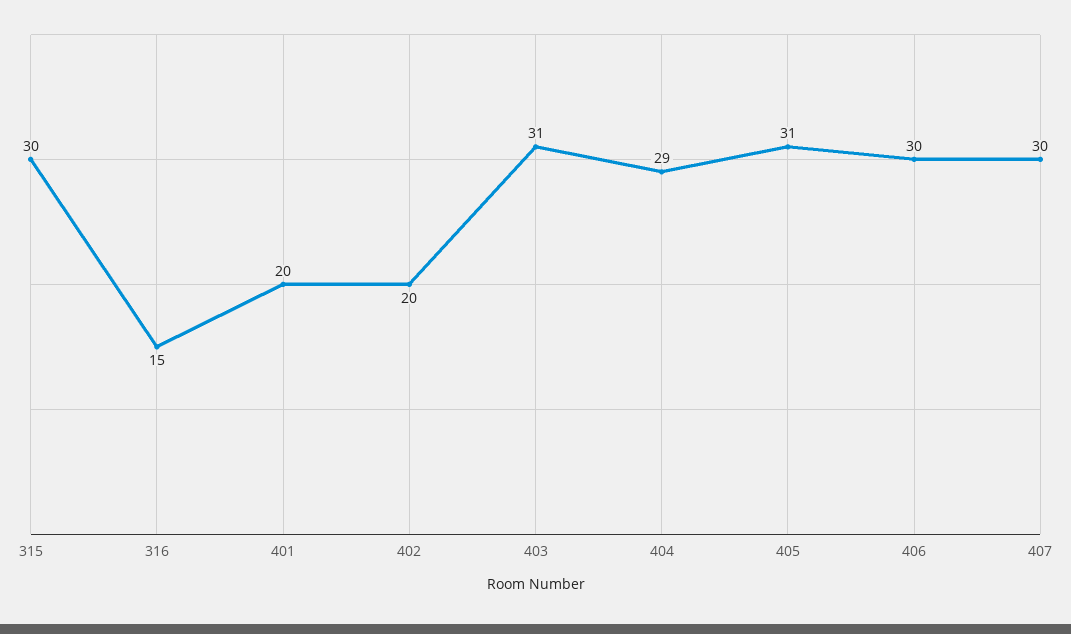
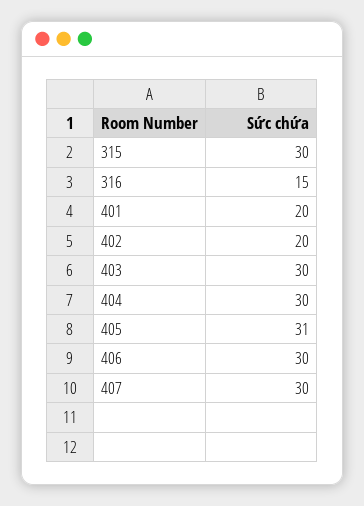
  {
    "315": 30,
    "316": 15,
    "401": 20,
    "402": 20,
-   "403": 31,
+   "403": 30,
-   "404": 29,
+   "404": 30,
    "405": 31,
    "406": 30,
    "407": 30
  }

